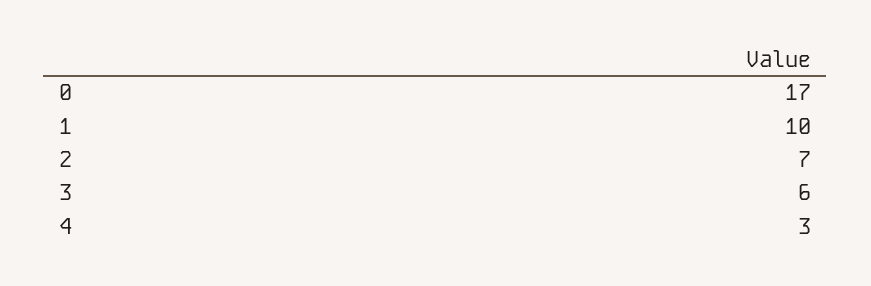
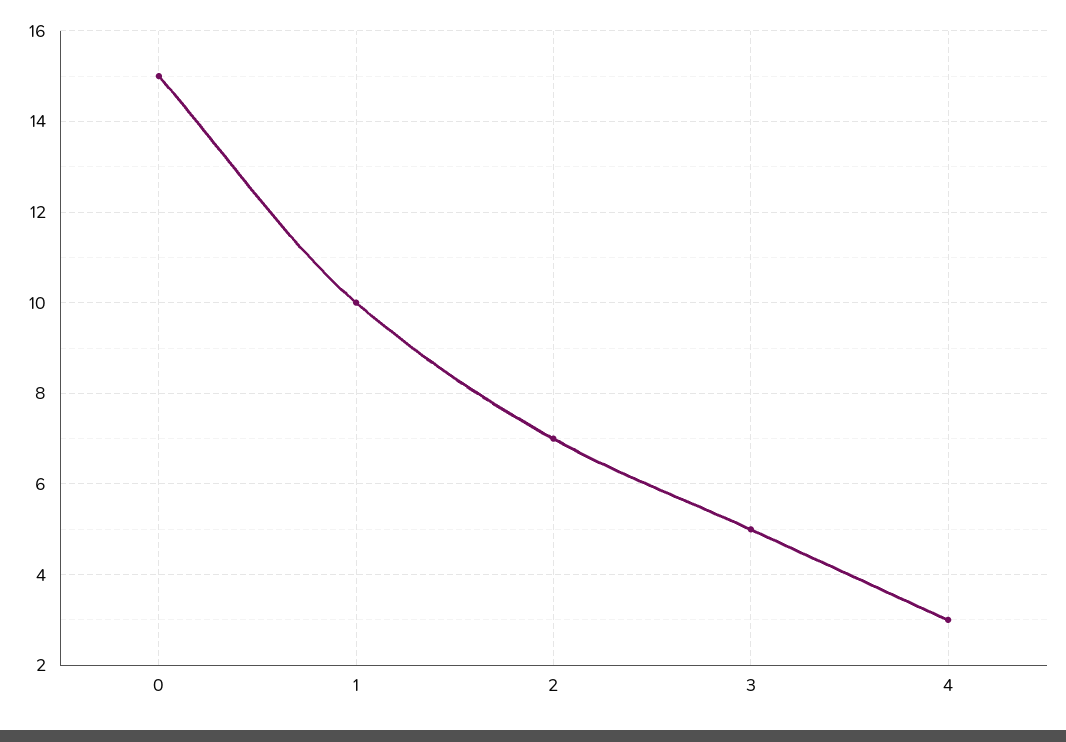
  {
-   "0": 17,
+   "0": 15,
    "1": 10,
    "2": 7,
-   "3": 6,
+   "3": 5,
    "4": 3
  }

